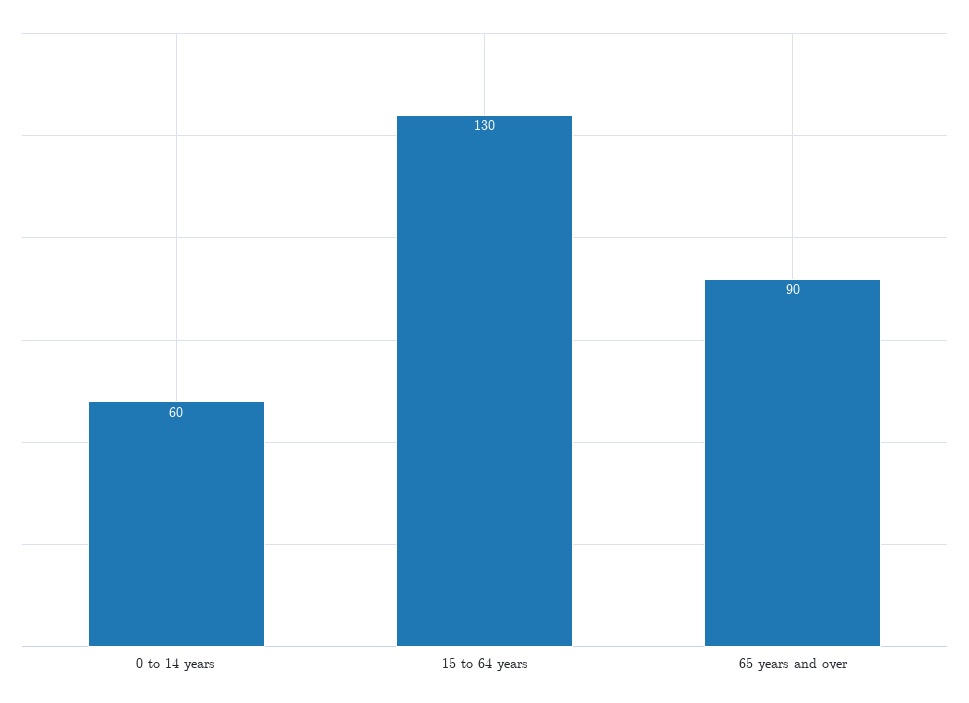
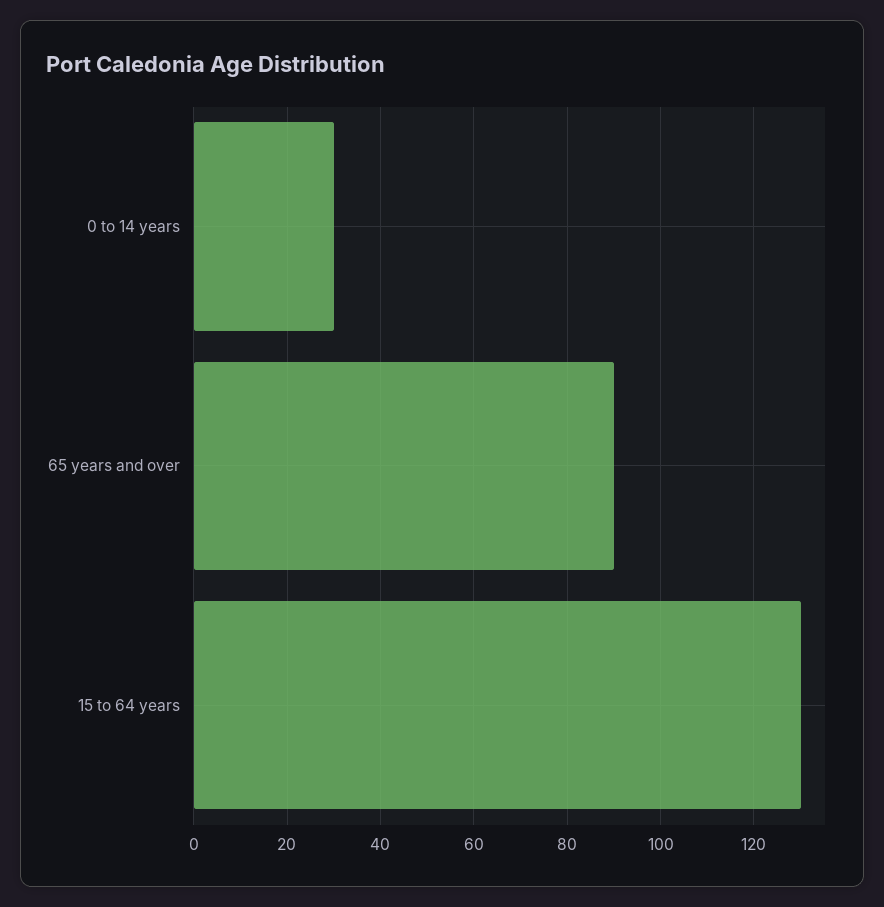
  {
-   "0 to 14 years": 60,
+   "0 to 14 years": 30,
    "15 to 64 years": 130,
    "65 years and over": 90
  }

